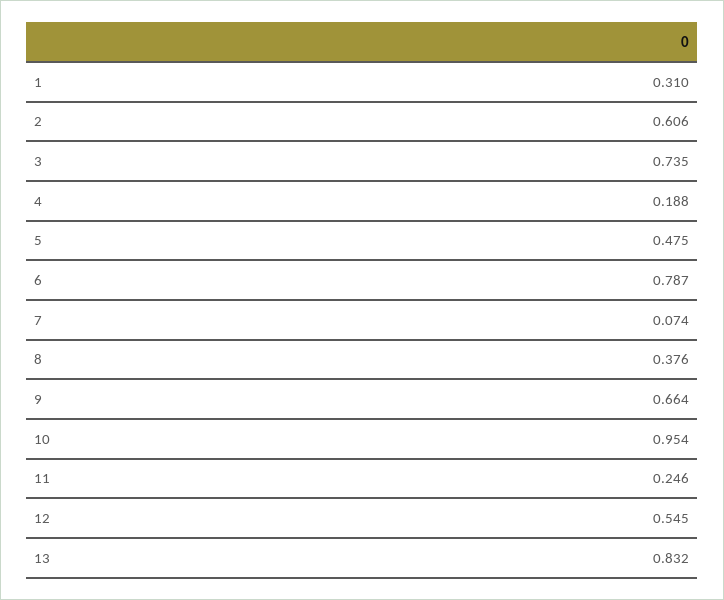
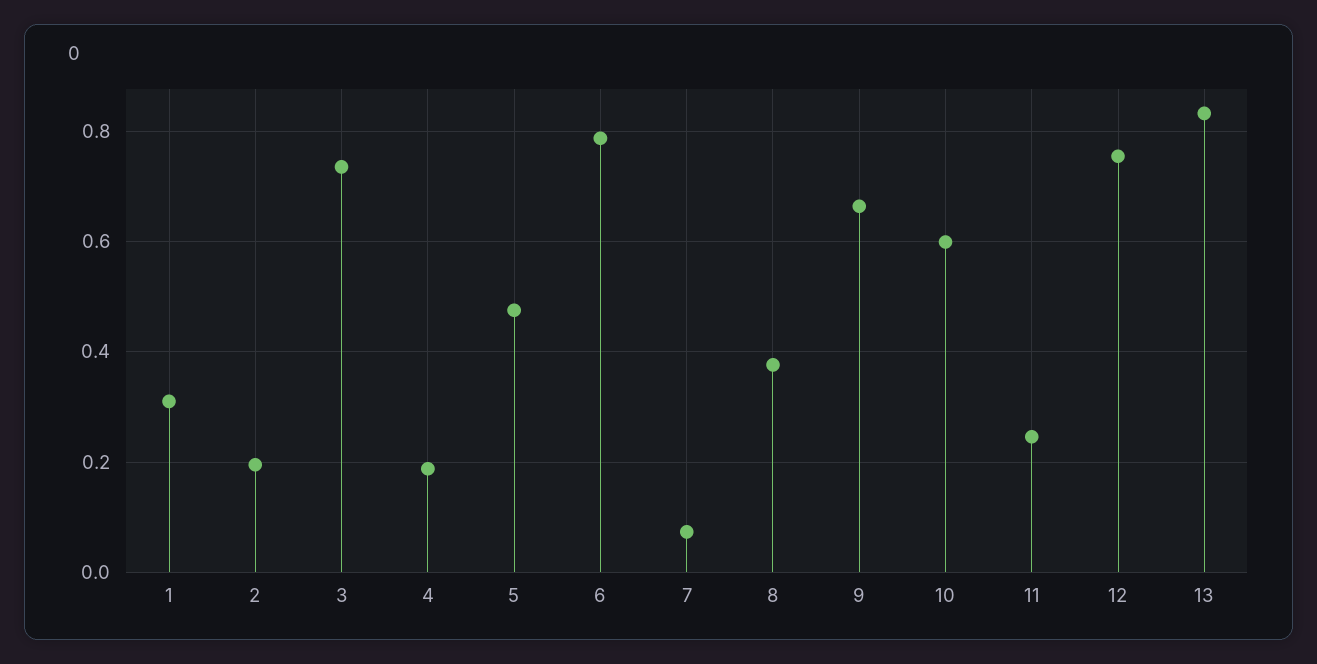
  {
    "1": 0.31,
-   "2": 0.606,
+   "2": 0.2,
    "3": 0.735,
    "4": 0.188,
    "5": 0.475,
    "6": 0.787,
    "7": 0.074,
    "8": 0.376,
    "9": 0.664,
-   "10": 0.954,
+   "10": 0.6,
    "11": 0.246,
-   "12": 0.545,
+   "12": 0.76,
    "13": 0.832
  }

